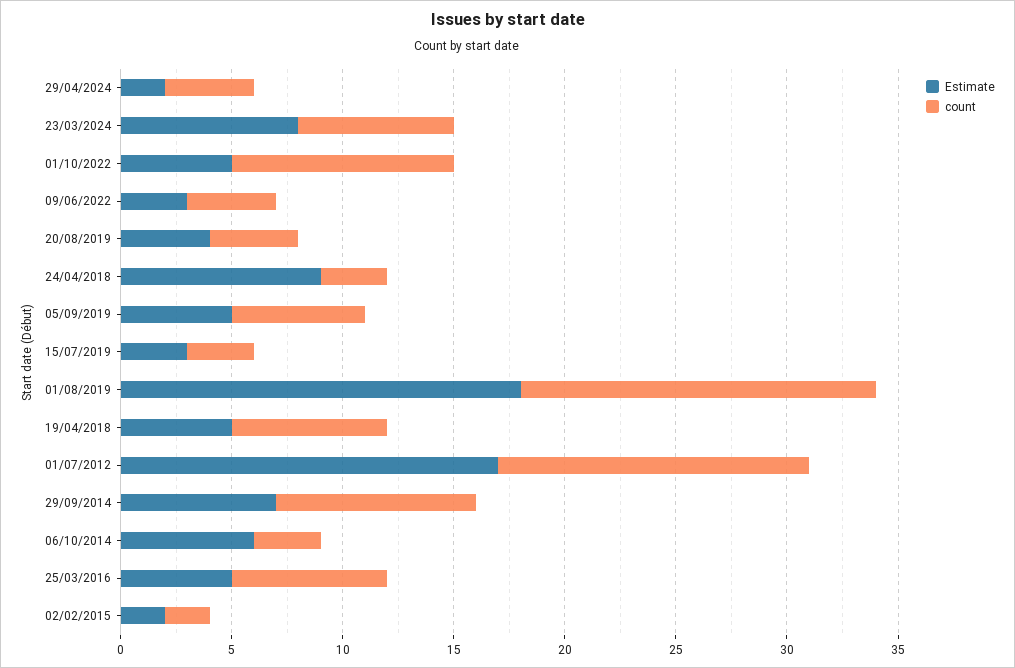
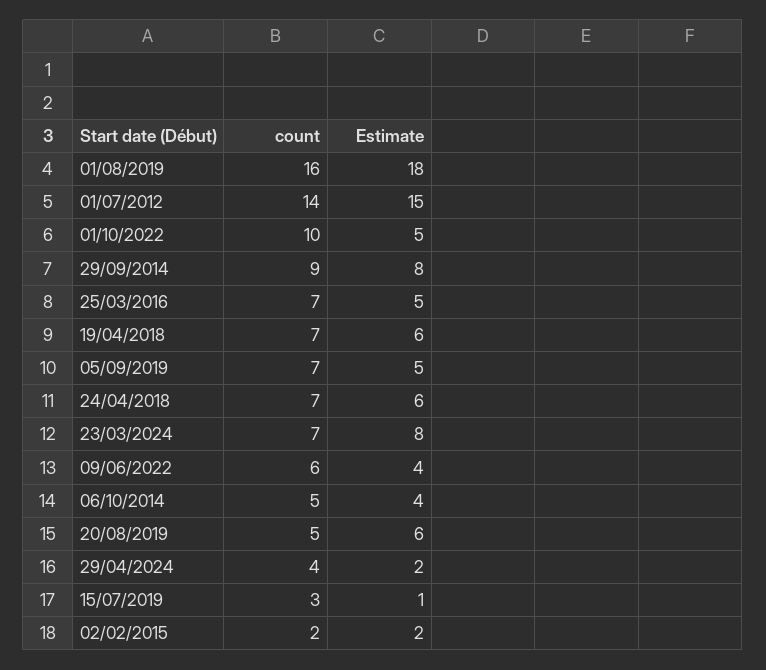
  {
    "Estimate": {
      "29/04/2024": 2,
      "23/03/2024": 8,
      "01/10/2022": 5,
-     "09/06/2022": 3,
+     "09/06/2022": 4,
-     "20/08/2019": 4,
+     "20/08/2019": 6,
-     "24/04/2018": 9,
+     "24/04/2018": 6,
      "05/09/2019": 5,
-     "15/07/2019": 3,
+     "15/07/2019": 1,
      "01/08/2019": 18,
-     "19/04/2018": 5,
+     "19/04/2018": 6,
-     "01/07/2012": 17,
+     "01/07/2012": 15,
-     "29/09/2014": 7,
+     "29/09/2014": 8,
-     "06/10/2014": 6,
+     "06/10/2014": 4,
      "25/03/2016": 5,
      "02/02/2015": 2
    },
    "count": {
      "29/04/2024": 4,
      "23/03/2024": 7,
      "01/10/2022": 10,
-     "09/06/2022": 4,
+     "09/06/2022": 6,
-     "20/08/2019": 4,
+     "20/08/2019": 5,
-     "24/04/2018": 3,
+     "24/04/2018": 7,
-     "05/09/2019": 6,
+     "05/09/2019": 7,
      "15/07/2019": 3,
      "01/08/2019": 16,
      "19/04/2018": 7,
      "01/07/2012": 14,
      "29/09/2014": 9,
-     "06/10/2014": 3,
+     "06/10/2014": 5,
      "25/03/2016": 7,
      "02/02/2015": 2
    }
  }

